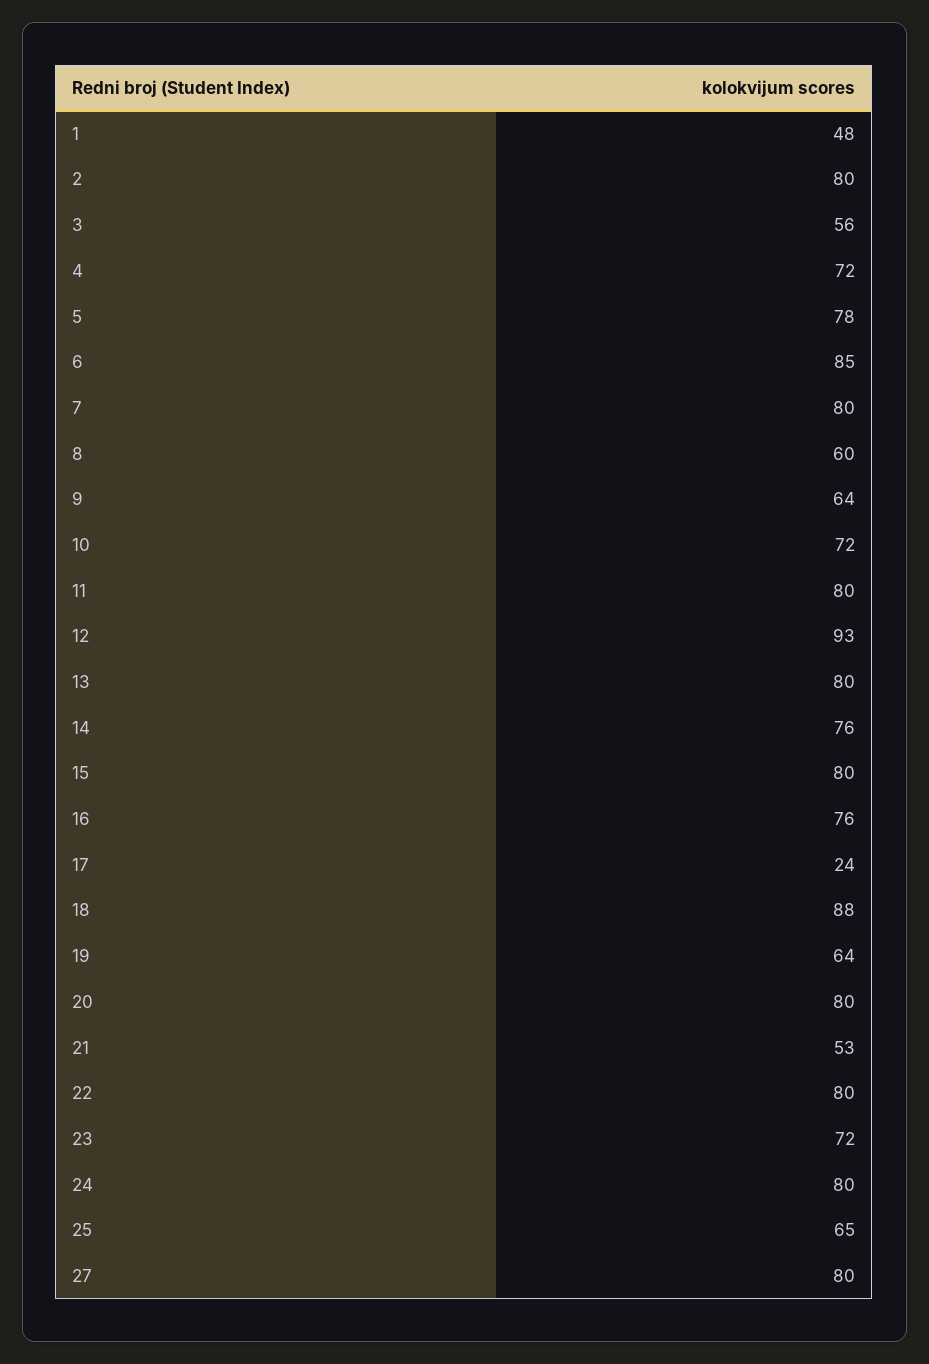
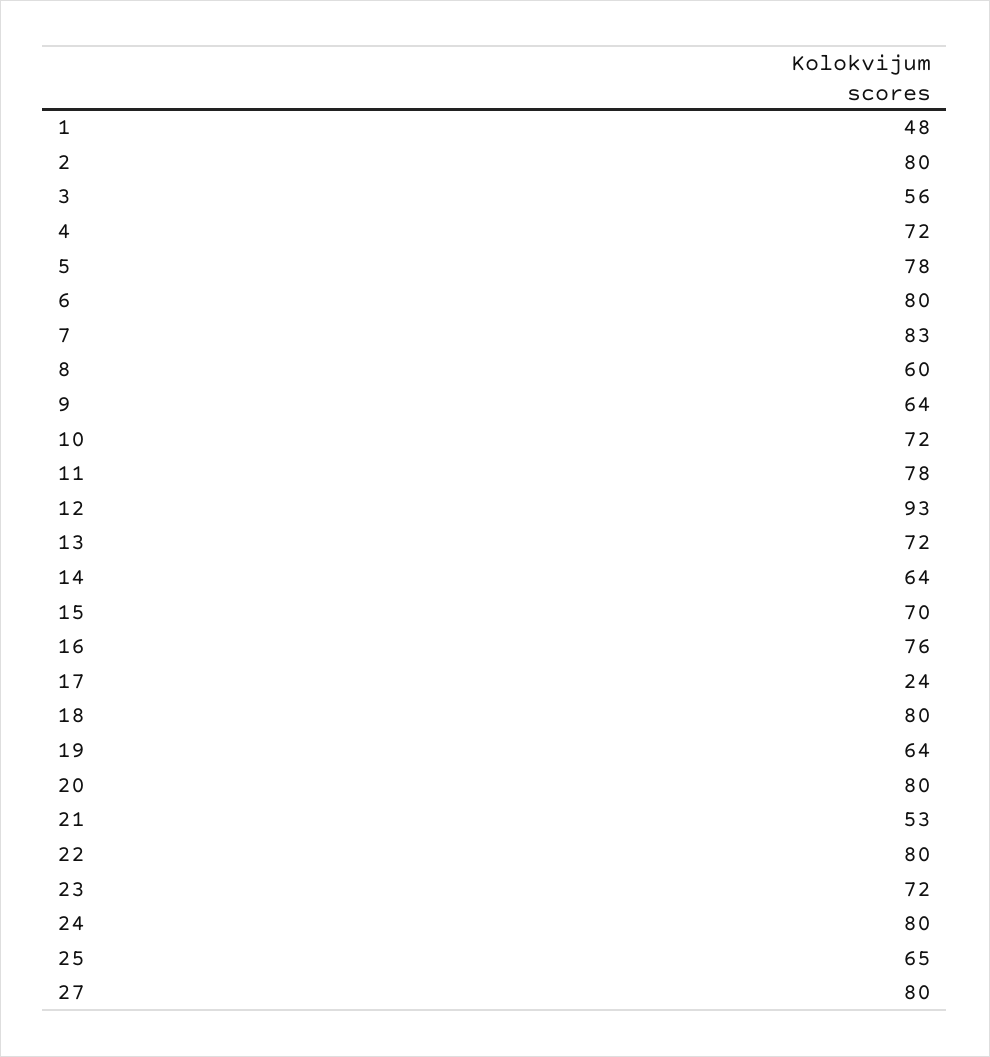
  {
    "1": 48,
    "2": 80,
    "3": 56,
    "4": 72,
    "5": 78,
-   "6": 85,
+   "6": 80,
-   "7": 80,
+   "7": 83,
    "8": 60,
    "9": 64,
    "10": 72,
-   "11": 80,
+   "11": 78,
    "12": 93,
-   "13": 80,
+   "13": 72,
-   "14": 76,
+   "14": 64,
-   "15": 80,
+   "15": 70,
    "16": 76,
    "17": 24,
-   "18": 88,
+   "18": 80,
    "19": 64,
    "20": 80,
    "21": 53,
    "22": 80,
    "23": 72,
    "24": 80,
    "25": 65,
    "27": 80
  }

